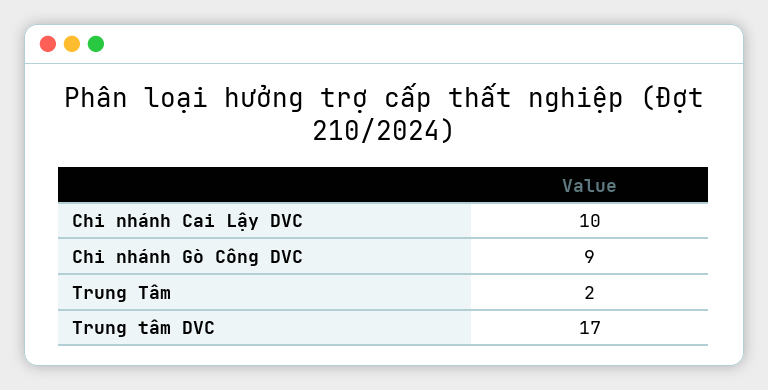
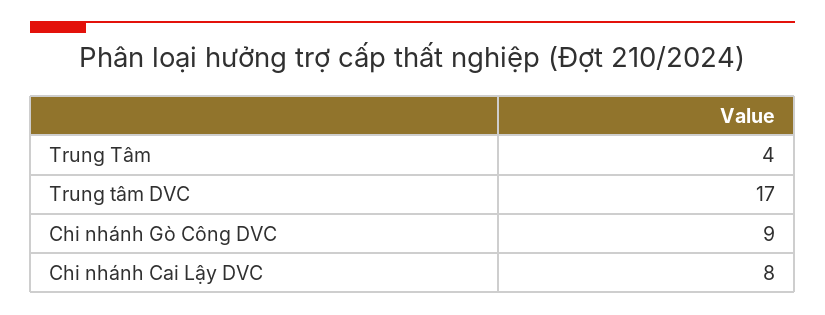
  {
-   "Chi nhánh Cai Lậy DVC": 10,
+   "Chi nhánh Cai Lậy DVC": 8,
    "Chi nhánh Gò Công DVC": 9,
-   "Trung Tâm": 2,
+   "Trung Tâm": 4,
    "Trung tâm DVC": 17
  }

